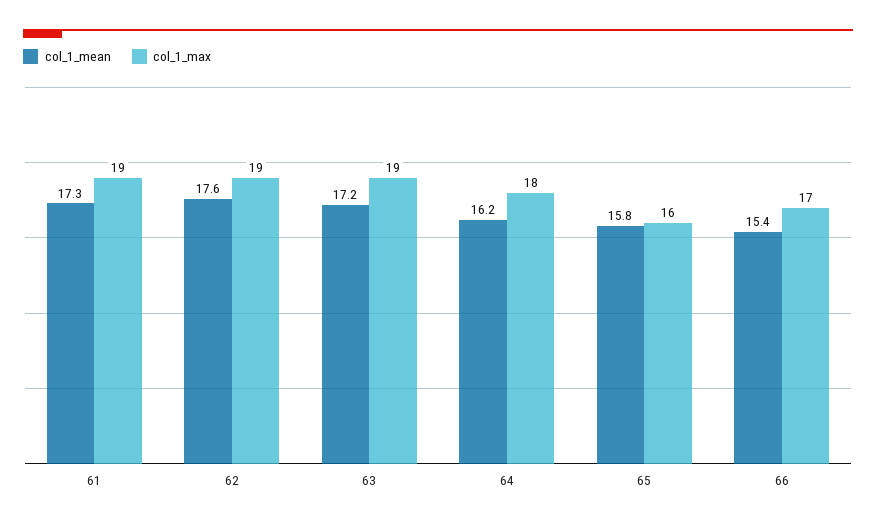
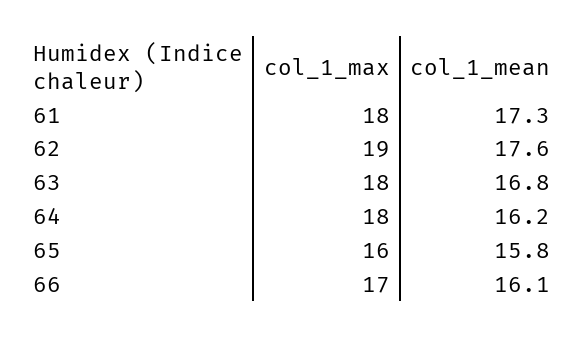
  {
    "col_1_mean": {
      "61": 17.3,
      "62": 17.6,
-     "63": 17.2,
+     "63": 16.8,
      "64": 16.2,
      "65": 15.8,
-     "66": 15.4
+     "66": 16.1
    },
    "col_1_max": {
-     "61": 19,
+     "61": 18,
      "62": 19,
-     "63": 19,
+     "63": 18,
      "64": 18,
      "65": 16,
      "66": 17
    }
  }

